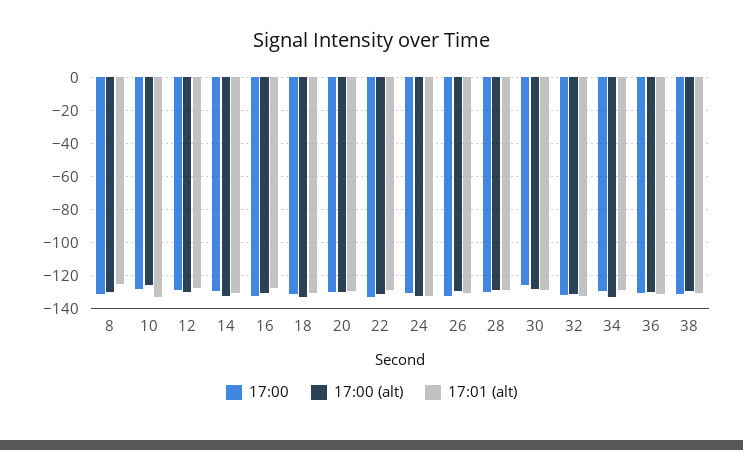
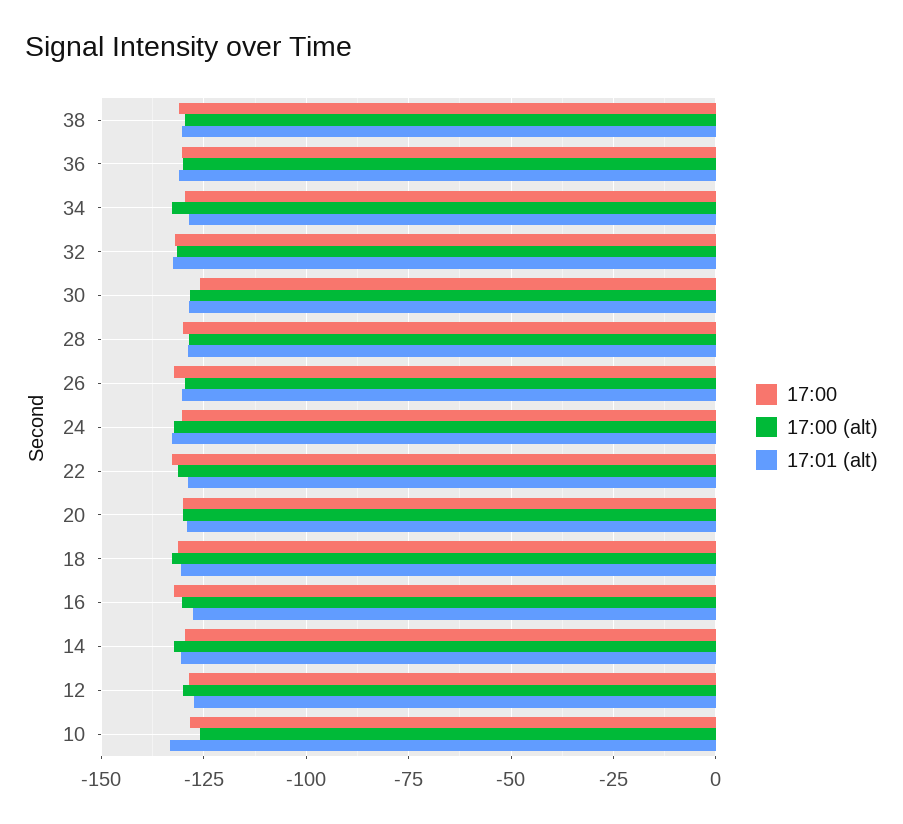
  {
    "17:00": {
-     "8": -130,
      "10": -127.5,
      "12": -127.5,
      "14": -130,
      "16": -132.5,
      "18": -132.5,
      "20": -130,
      "22": -132.5,
      "24": -130,
      "26": -132.5,
      "28": -130,
      "30": -125,
      "32": -132.5,
      "34": -130,
      "36": -130,
      "38": -130
    },
    "17:00 (alt)": {
-     "8": -130,
      "10": -125,
      "12": -130,
      "14": -132.5,
      "16": -130,
      "18": -132.5,
      "20": -130,
      "22": -132.5,
      "24": -132.5,
      "26": -130,
      "28": -127.5,
      "30": -127.5,
      "32": -132.5,
      "34": -132.5,
      "36": -130,
      "38": -130
    },
    "17:01 (alt)": {
-     "8": -125,
      "10": -132.5,
      "12": -127.5,
      "14": -130,
      "16": -127.5,
      "18": -130,
      "20": -130,
      "22": -130,
      "24": -132.5,
      "26": -130,
      "28": -130,
      "30": -127.5,
      "32": -132.5,
      "34": -127.5,
      "36": -130,
      "38": -130
    }
  }

